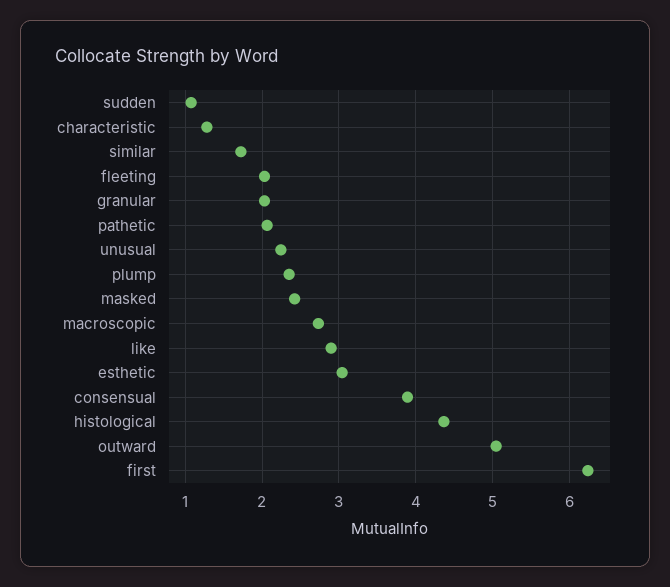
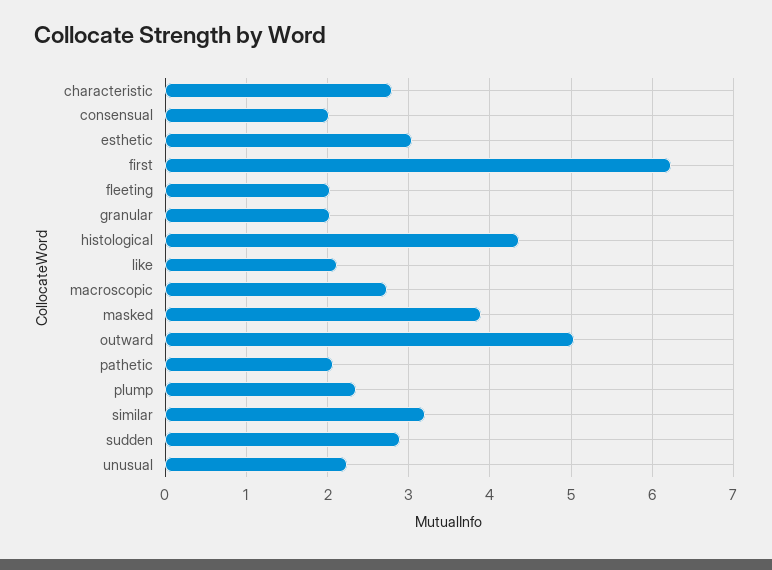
  {
-   "sudden": 1.1,
+   "sudden": 2.9,
-   "characteristic": 1.3,
+   "characteristic": 2.8,
-   "similar": 1.7,
+   "similar": 3.2,
    "fleeting": 2,
    "granular": 2,
    "pathetic": 2.1,
    "unusual": 2.2,
    "plump": 2.4,
-   "masked": 2.4,
+   "masked": 3.9,
    "macroscopic": 2.7,
-   "like": 2.9,
+   "like": 2.1,
    "esthetic": 3,
-   "consensual": 3.9,
+   "consensual": 2,
    "histological": 4.4,
    "outward": 5,
    "first": 6.2
  }

